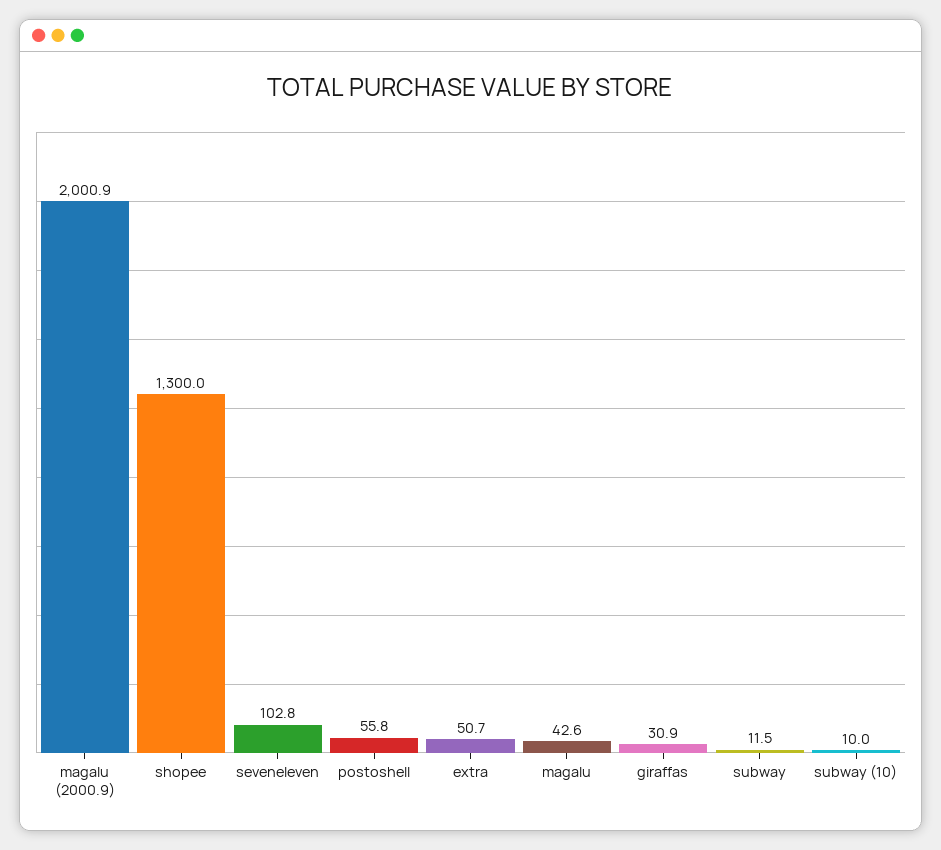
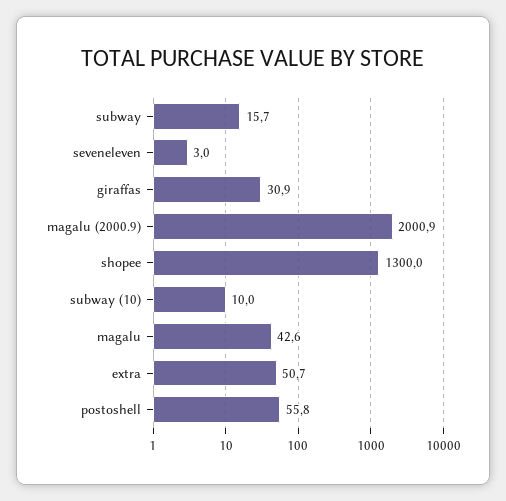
  {
    "magalu (2000.9)": 2000.9,
    "shopee": 1300,
-   "seveneleven": 102.8,
+   "seveneleven": 3,
    "postoshell": 55.8,
    "extra": 50.7,
    "magalu": 42.6,
    "giraffas": 30.9,
-   "subway": 11.5,
+   "subway": 15.7,
    "subway (10)": 10
  }

